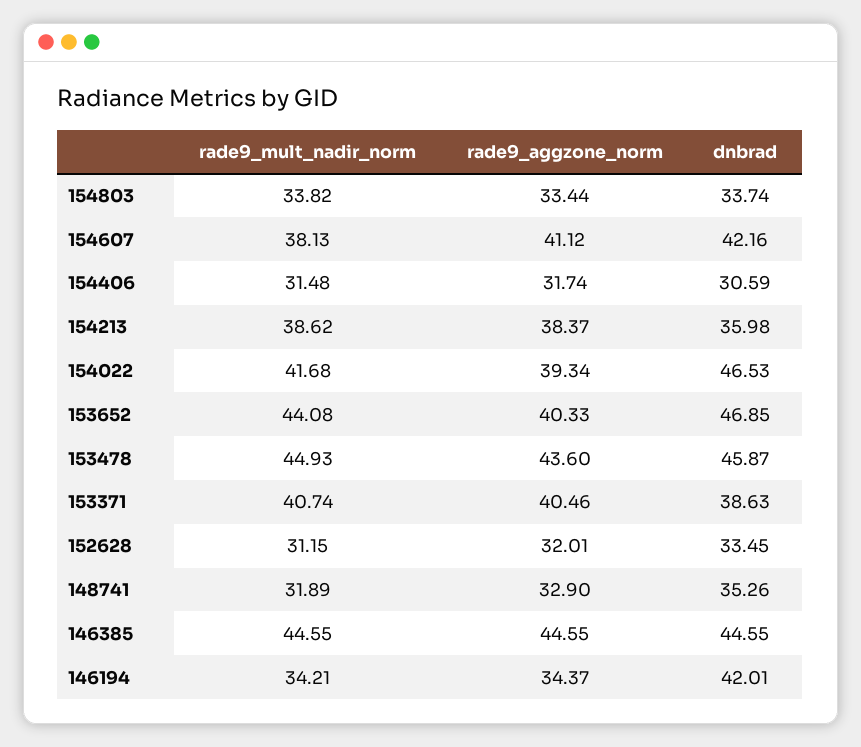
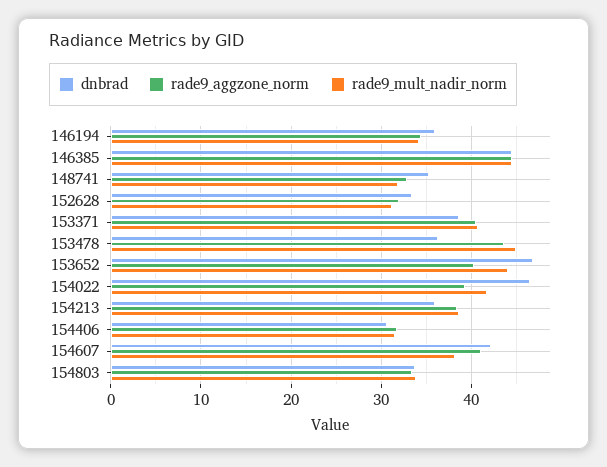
  {
    "rade9_mult_nadir_norm": {
      "154803": 33.82,
      "154607": 38.13,
      "154406": 31.48,
      "154213": 38.62,
      "154022": 41.68,
      "153652": 44.08,
      "153478": 44.93,
      "153371": 40.74,
      "152628": 31.15,
      "148741": 31.89,
      "146385": 44.55,
      "146194": 34.21
    },
    "rade9_aggzone_norm": {
      "154803": 33.44,
      "154607": 41.12,
      "154406": 31.74,
      "154213": 38.37,
      "154022": 39.34,
      "153652": 40.33,
      "153478": 43.6,
      "153371": 40.46,
      "152628": 32.01,
      "148741": 32.9,
      "146385": 44.55,
      "146194": 34.37
    },
    "dnbrad": {
      "154803": 33.74,
      "154607": 42.16,
      "154406": 30.59,
      "154213": 35.98,
      "154022": 46.53,
      "153652": 46.85,
-     "153478": 45.87,
+     "153478": 36,
      "153371": 38.63,
      "152628": 33.45,
      "148741": 35.26,
      "146385": 44.55,
-     "146194": 42.01
+     "146194": 36
    }
  }

